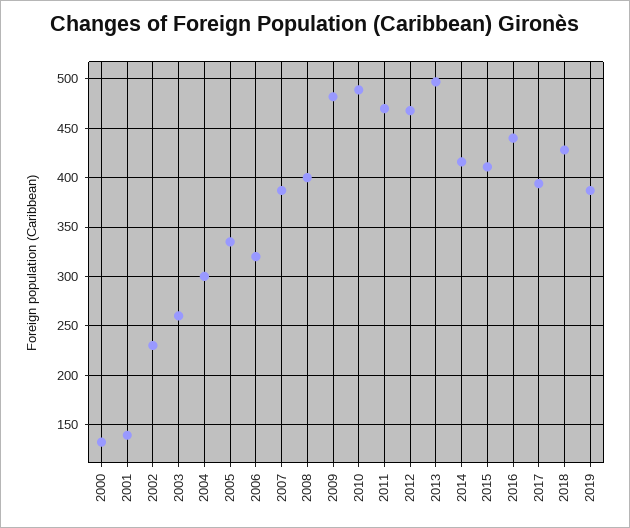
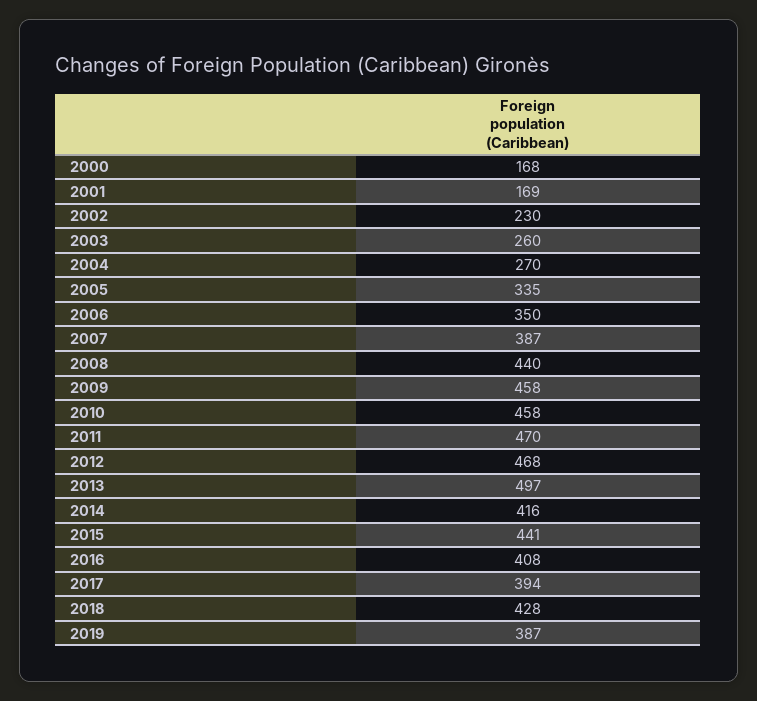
  {
-   "2000": 130,
+   "2000": 168,
-   "2001": 140,
+   "2001": 169,
    "2002": 230,
    "2003": 260,
-   "2004": 300,
+   "2004": 270,
    "2005": 335,
-   "2006": 320,
+   "2006": 350,
    "2007": 387,
-   "2008": 400,
+   "2008": 440,
-   "2009": 480,
+   "2009": 458,
-   "2010": 490,
+   "2010": 458,
    "2011": 470,
    "2012": 468,
    "2013": 497,
    "2014": 416,
-   "2015": 410,
+   "2015": 441,
-   "2016": 440,
+   "2016": 408,
    "2017": 394,
    "2018": 428,
    "2019": 387
  }

